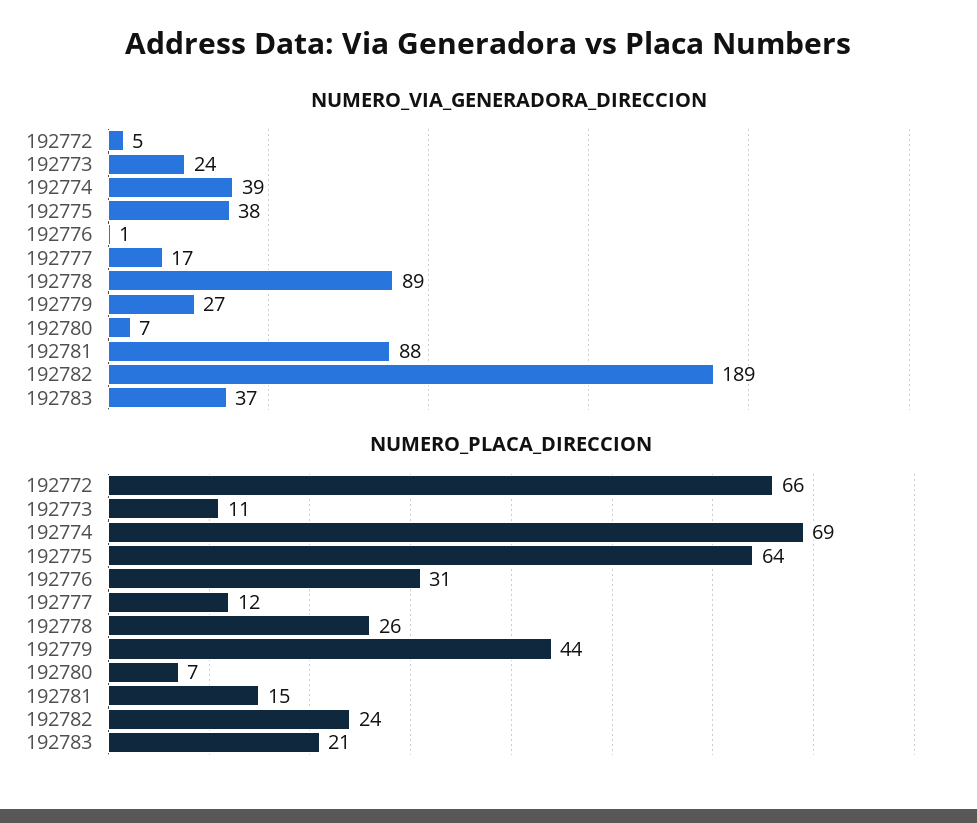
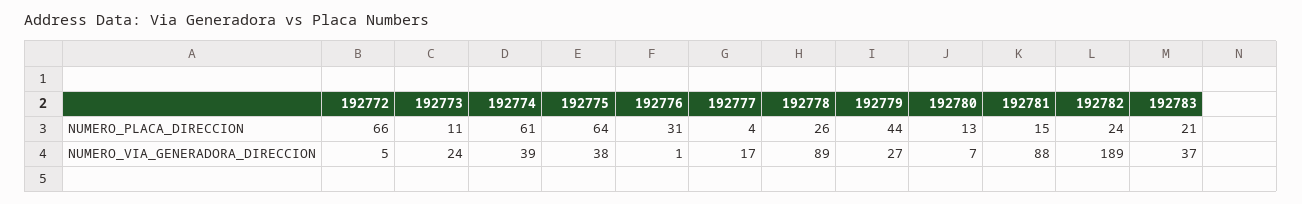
  {
    "NUMERO_VIA_GENERADORA_DIRECCION": {
      "192772": 5,
      "192773": 24,
      "192774": 39,
      "192775": 38,
      "192776": 1,
      "192777": 17,
      "192778": 89,
      "192779": 27,
      "192780": 7,
      "192781": 88,
      "192782": 189,
      "192783": 37
    },
    "NUMERO_PLACA_DIRECCION": {
      "192772": 66,
      "192773": 11,
-     "192774": 69,
+     "192774": 61,
      "192775": 64,
      "192776": 31,
-     "192777": 12,
+     "192777": 4,
      "192778": 26,
      "192779": 44,
-     "192780": 7,
+     "192780": 13,
      "192781": 15,
      "192782": 24,
      "192783": 21
    }
  }

